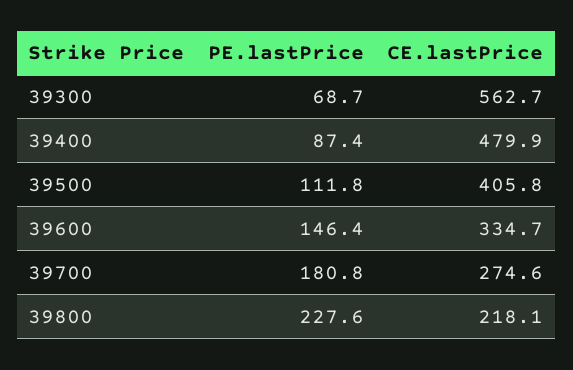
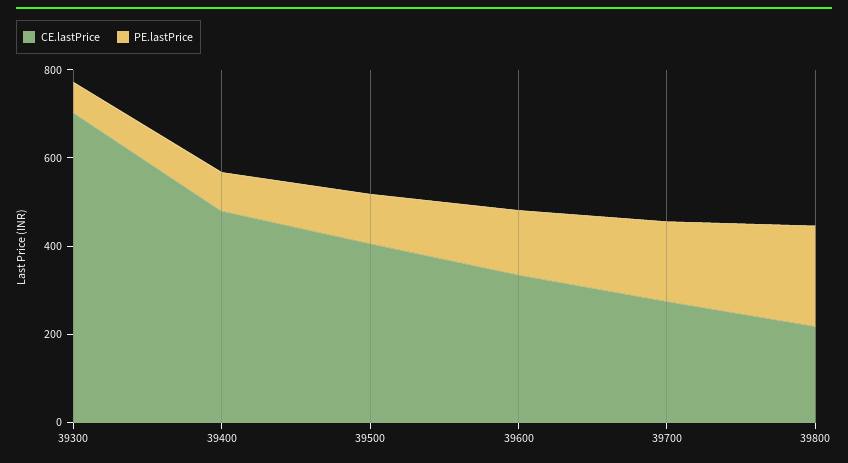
  {
    "PE.lastPrice": {
      "39300": 68.7,
      "39400": 87.4,
      "39500": 111.8,
      "39600": 146.4,
      "39700": 180.8,
      "39800": 227.6
    },
    "CE.lastPrice": {
-     "39300": 562.7,
+     "39300": 700,
      "39400": 479.9,
      "39500": 405.8,
      "39600": 334.7,
      "39700": 274.6,
      "39800": 218.1
    }
  }

